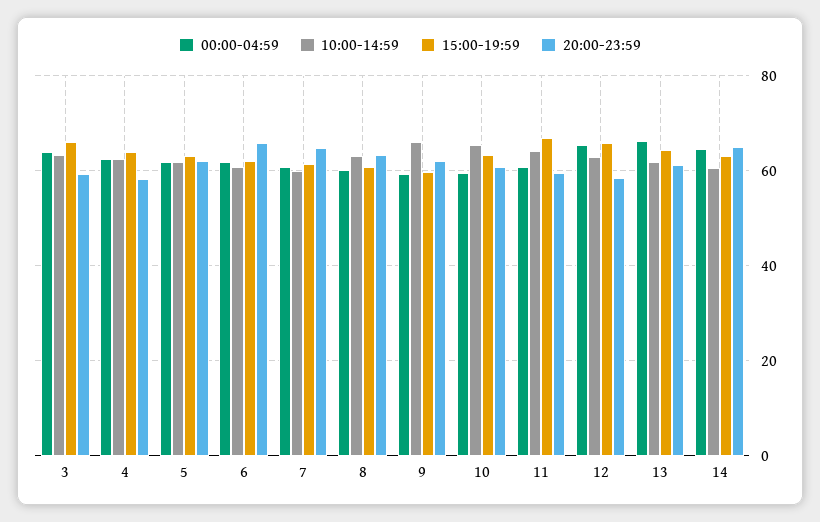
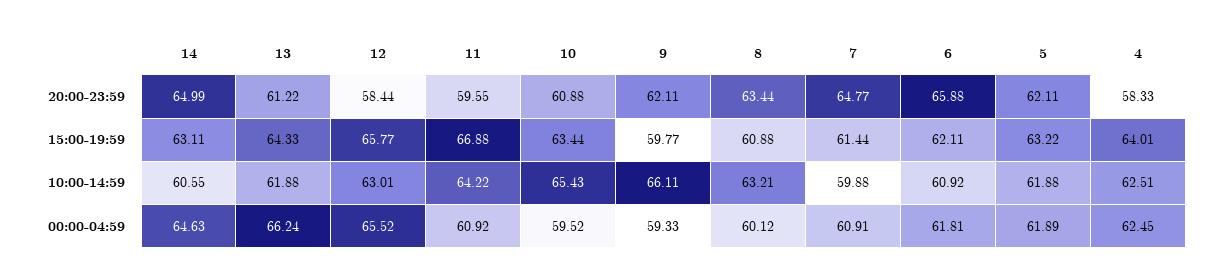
  {
    "00:00-04:59": {
-     "3": 64,
      "4": 62.45,
      "5": 61.89,
      "6": 61.81,
      "7": 60.91,
      "8": 60.12,
      "9": 59.33,
      "10": 59.52,
      "11": 60.92,
      "12": 65.52,
      "13": 66.24,
      "14": 64.63
    },
    "10:00-14:59": {
-     "3": 64,
      "4": 62.51,
      "5": 61.88,
      "6": 60.92,
      "7": 59.88,
      "8": 63.21,
      "9": 66.11,
      "10": 65.43,
      "11": 64.22,
      "12": 63.01,
      "13": 61.88,
      "14": 60.55
    },
    "15:00-19:59": {
-     "3": 66,
      "4": 64.01,
      "5": 63.22,
      "6": 62.11,
      "7": 61.44,
      "8": 60.88,
      "9": 59.77,
      "10": 63.44,
      "11": 66.88,
      "12": 65.77,
      "13": 64.33,
      "14": 63.11
    },
    "20:00-23:59": {
-     "3": 60,
      "4": 58.33,
      "5": 62.11,
      "6": 65.88,
      "7": 64.77,
      "8": 63.44,
      "9": 62.11,
      "10": 60.88,
      "11": 59.55,
      "12": 58.44,
      "13": 61.22,
      "14": 64.99
    }
  }

